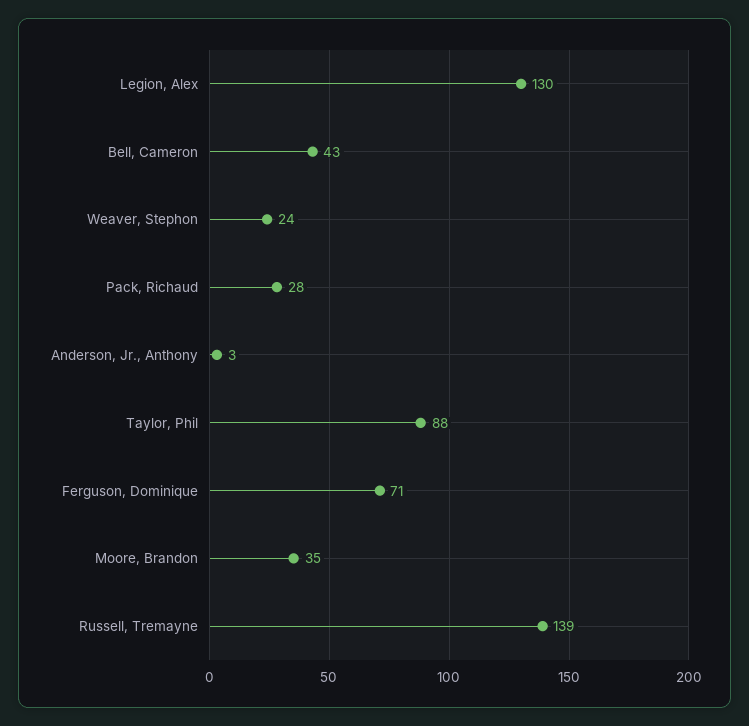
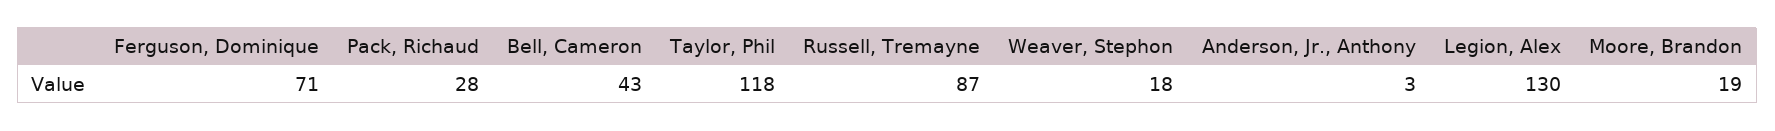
  {
    "Legion, Alex": 130,
    "Bell, Cameron": 43,
-   "Weaver, Stephon": 24,
+   "Weaver, Stephon": 18,
    "Pack, Richaud": 28,
    "Anderson, Jr., Anthony": 3,
-   "Taylor, Phil": 88,
+   "Taylor, Phil": 118,
    "Ferguson, Dominique": 71,
-   "Moore, Brandon": 35,
+   "Moore, Brandon": 19,
-   "Russell, Tremayne": 139
+   "Russell, Tremayne": 87
  }

